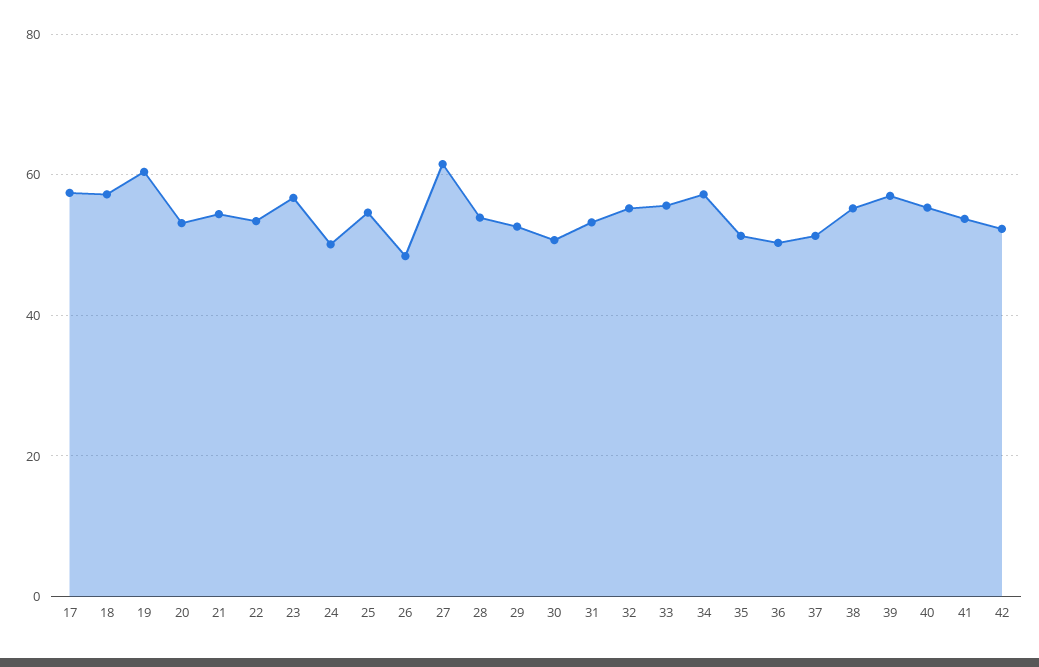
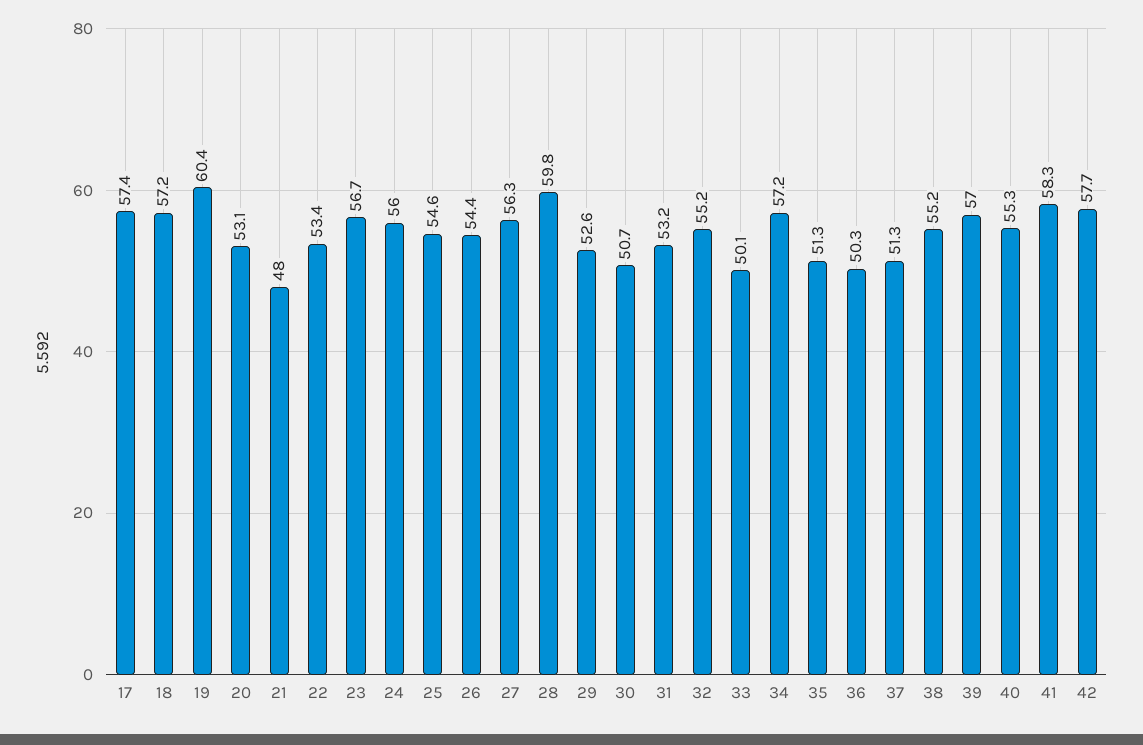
  {
    "17": 57.4,
    "18": 57.2,
    "19": 60.4,
    "20": 53.1,
-   "21": 54,
+   "21": 48,
    "22": 53.4,
    "23": 56.7,
-   "24": 50,
+   "24": 56,
    "25": 54.6,
-   "26": 48,
+   "26": 54.4,
-   "27": 62,
+   "27": 56.3,
-   "28": 54,
+   "28": 59.8,
    "29": 52.6,
    "30": 50.7,
    "31": 53.2,
    "32": 55.2,
-   "33": 56,
+   "33": 50.1,
    "34": 57.2,
    "35": 51.3,
    "36": 50.3,
    "37": 51.3,
    "38": 55.2,
    "39": 57,
    "40": 55.3,
-   "41": 54,
+   "41": 58.3,
-   "42": 52
+   "42": 57.7
  }

